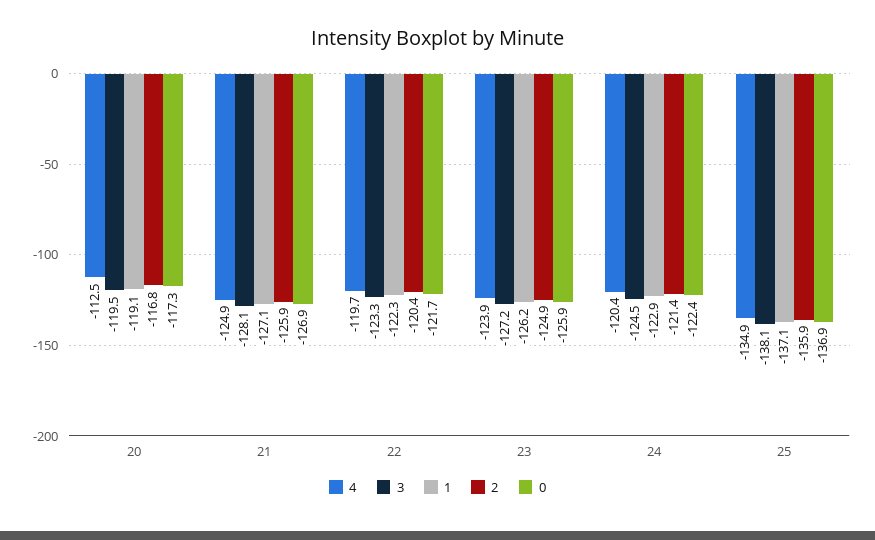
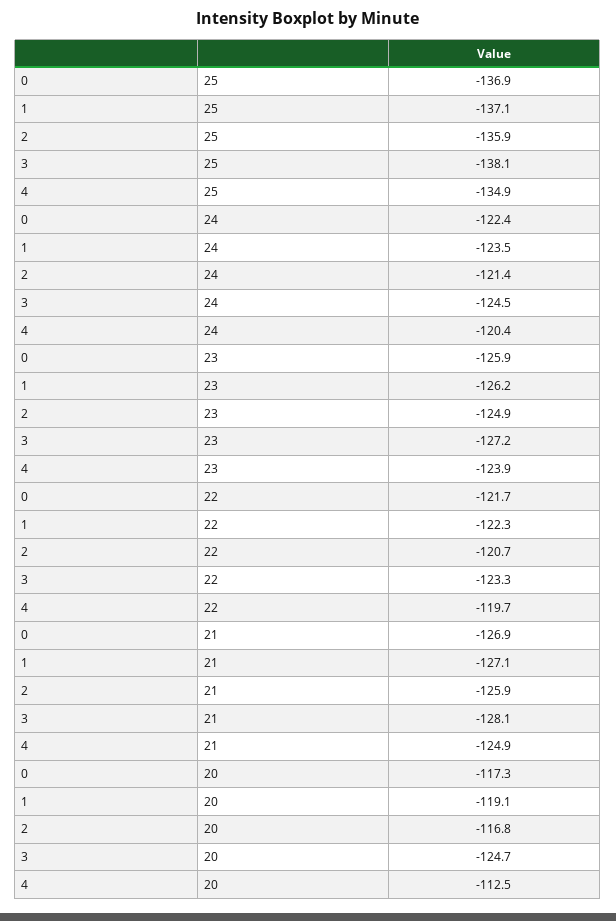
  {
    "4": {
      "20": -112.5,
      "21": -124.9,
      "22": -119.7,
      "23": -123.9,
      "24": -120.4,
      "25": -134.9
    },
    "3": {
-     "20": -119.5,
+     "20": -124.7,
      "21": -128.1,
      "22": -123.3,
      "23": -127.2,
      "24": -124.5,
      "25": -138.1
    },
    "1": {
      "20": -119.1,
      "21": -127.1,
      "22": -122.3,
      "23": -126.2,
-     "24": -122.9,
+     "24": -123.5,
      "25": -137.1
    },
    "2": {
      "20": -116.8,
      "21": -125.9,
-     "22": -120.4,
+     "22": -120.7,
      "23": -124.9,
      "24": -121.4,
      "25": -135.9
    },
    "0": {
      "20": -117.3,
      "21": -126.9,
      "22": -121.7,
      "23": -125.9,
      "24": -122.4,
      "25": -136.9
    }
  }

